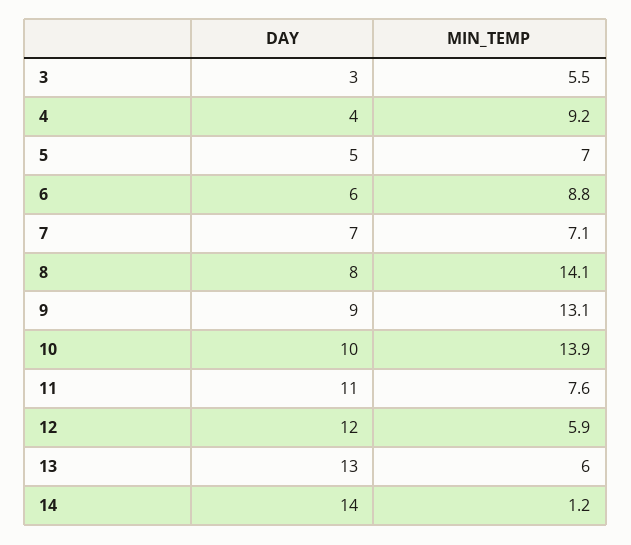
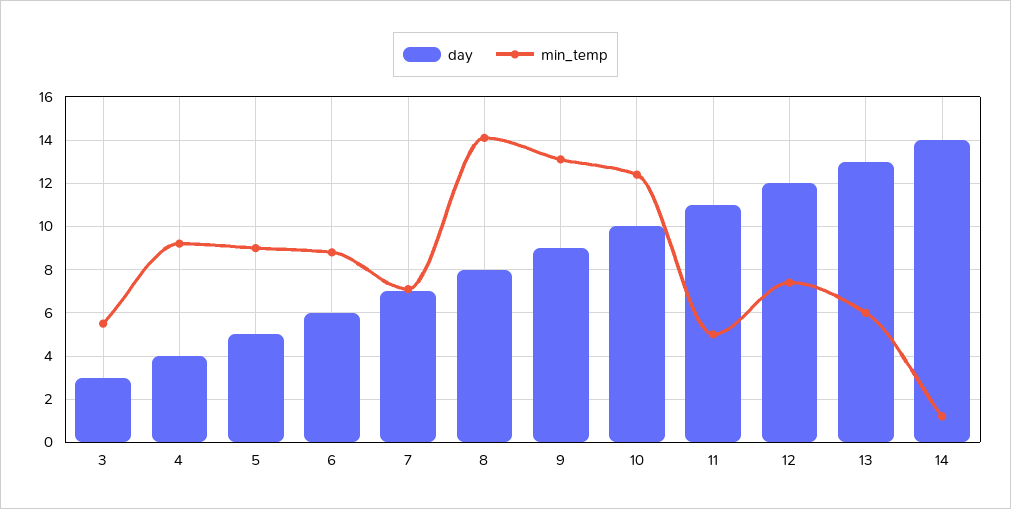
  {
    "DAY": {
      "3": 3,
      "4": 4,
      "5": 5,
      "6": 6,
      "7": 7,
      "8": 8,
      "9": 9,
      "10": 10,
      "11": 11,
      "12": 12,
      "13": 13,
      "14": 14
    },
    "MIN_TEMP": {
      "3": 5.5,
      "4": 9.2,
-     "5": 7,
+     "5": 9,
      "6": 8.8,
      "7": 7.1,
      "8": 14.1,
      "9": 13.1,
-     "10": 13.9,
+     "10": 12.5,
-     "11": 7.6,
+     "11": 5,
-     "12": 5.9,
+     "12": 7.5,
      "13": 6,
      "14": 1.2
    }
  }

